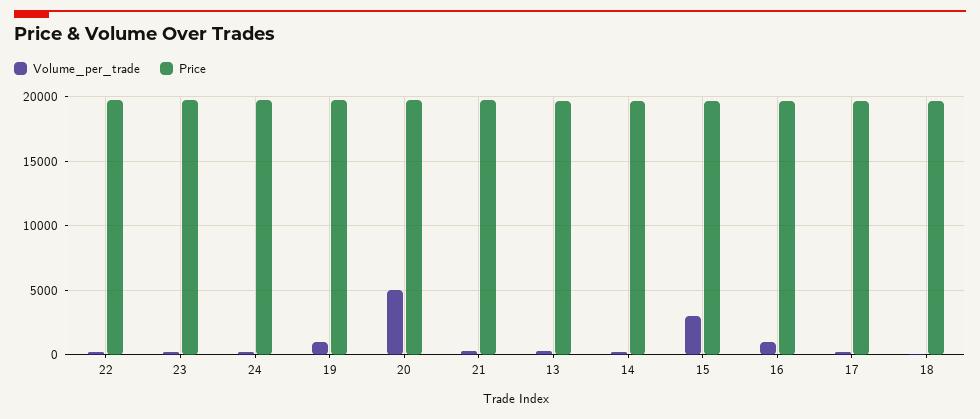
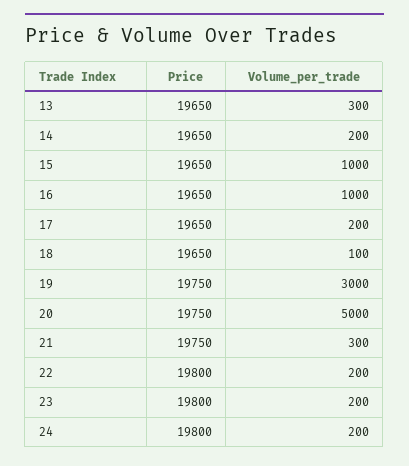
  {
    "Volume_per_trade": {
      "22": 200,
      "23": 200,
      "24": 200,
-     "19": 1000,
+     "19": 3000,
      "20": 5000,
      "21": 300,
      "13": 300,
      "14": 200,
-     "15": 3000,
+     "15": 1000,
      "16": 1000,
      "17": 200,
      "18": 100
    },
    "Price": {
      "22": 19800,
      "23": 19800,
      "24": 19800,
      "19": 19750,
      "20": 19750,
      "21": 19750,
      "13": 19650,
      "14": 19650,
      "15": 19650,
      "16": 19650,
      "17": 19650,
      "18": 19650
    }
  }

